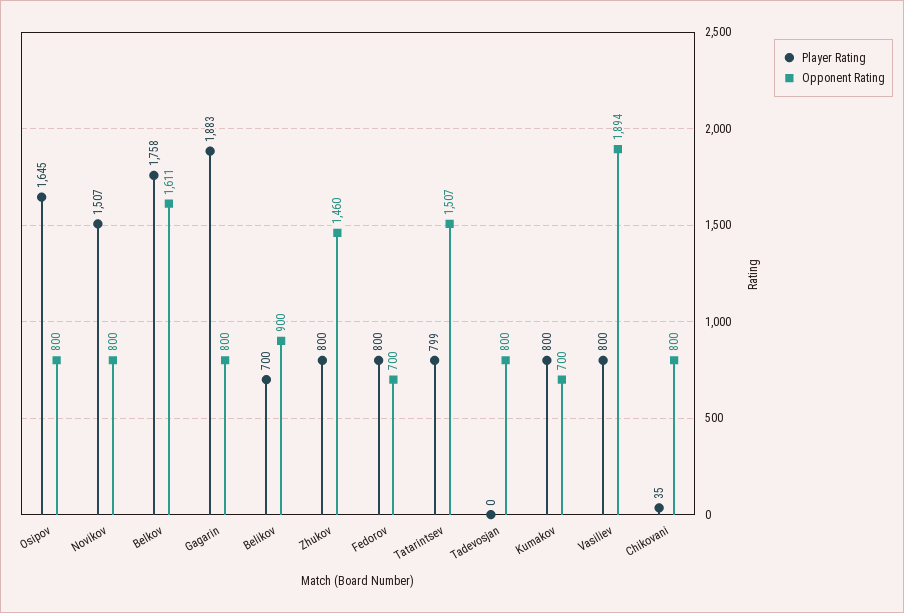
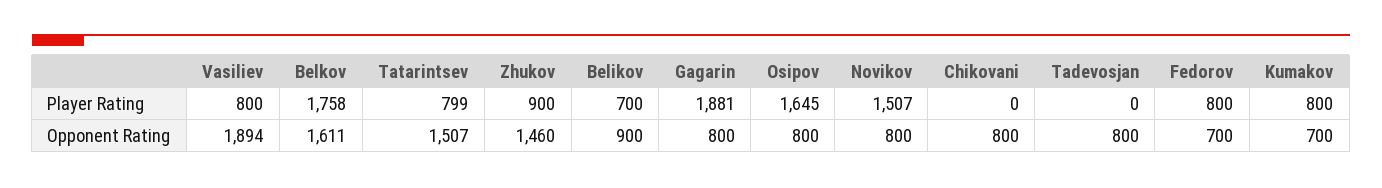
  {
    "Player Rating": {
      "Osipov": 1645,
      "Novikov": 1507,
      "Belkov": 1758,
-     "Gagarin": 1883,
+     "Gagarin": 1881,
      "Belikov": 700,
-     "Zhukov": 800,
+     "Zhukov": 900,
      "Fedorov": 800,
      "Tatarintsev": 799,
      "Tadevosjan": 0,
      "Kumakov": 800,
      "Vasiliev": 800,
-     "Chikovani": 35
+     "Chikovani": 0
    },
    "Opponent Rating": {
      "Osipov": 800,
      "Novikov": 800,
      "Belkov": 1611,
      "Gagarin": 800,
      "Belikov": 900,
      "Zhukov": 1460,
      "Fedorov": 700,
      "Tatarintsev": 1507,
      "Tadevosjan": 800,
      "Kumakov": 700,
      "Vasiliev": 1894,
      "Chikovani": 800
    }
  }

